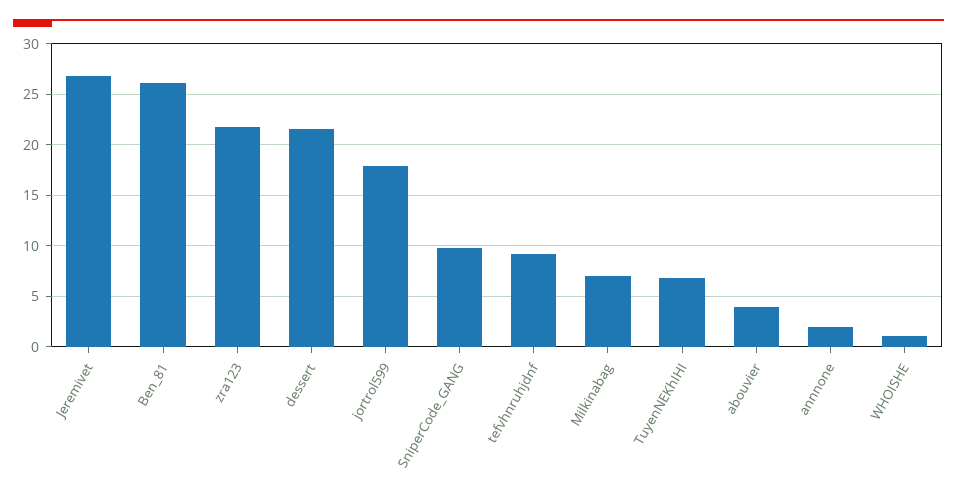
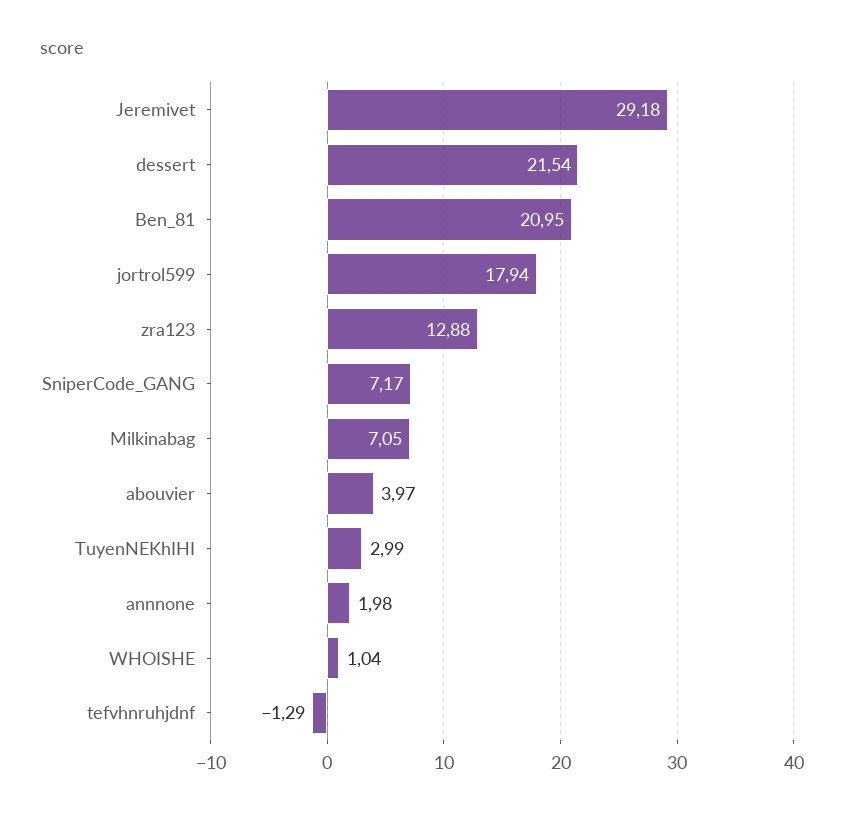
  {
-   "Jeremivet": 27,
+   "Jeremivet": 29.18,
-   "Ben_81": 26,
+   "Ben_81": 20.95,
-   "zra123": 22,
+   "zra123": 12.88,
    "dessert": 21.54,
    "jortrol599": 17.94,
-   "SniperCode_GANG": 10,
+   "SniperCode_GANG": 7.17,
-   "tefvhnruhjdnf": 9,
+   "tefvhnruhjdnf": -1.29,
    "Milkinabag": 7.05,
-   "TuyenNEKhIHI": 7,
+   "TuyenNEKhIHI": 2.99,
    "abouvier": 3.97,
    "annnone": 1.98,
    "WHOISHE": 1.04
  }

